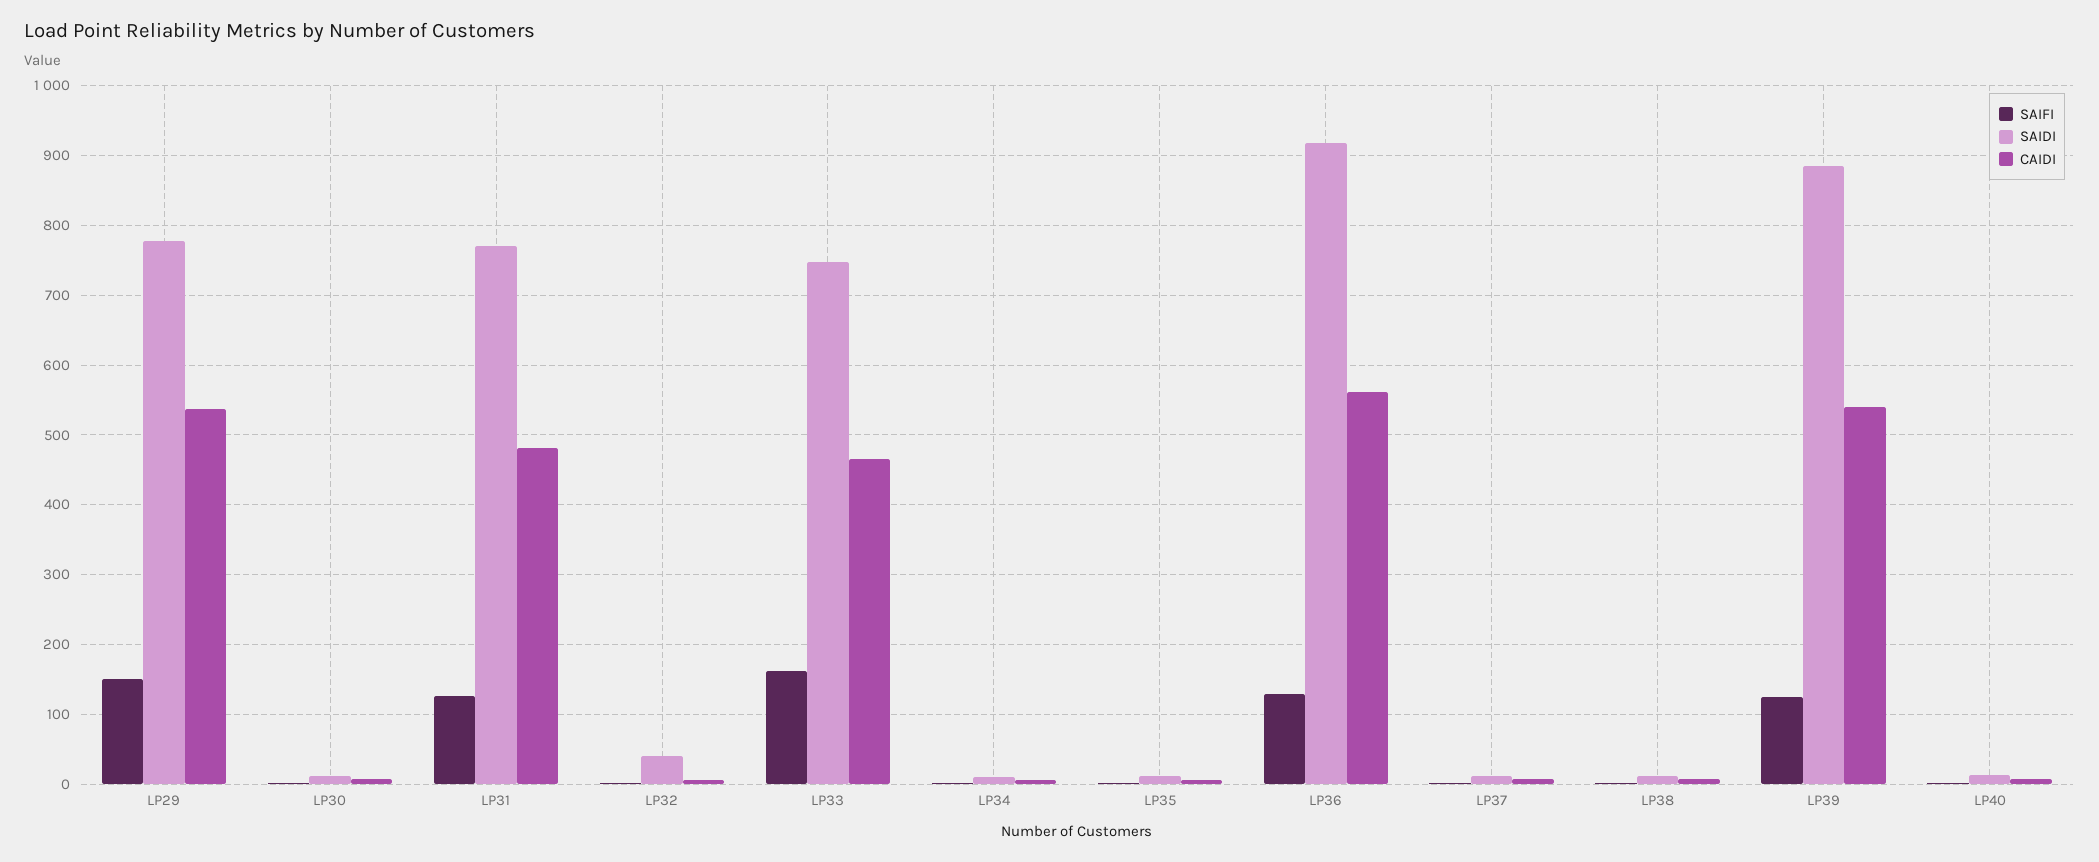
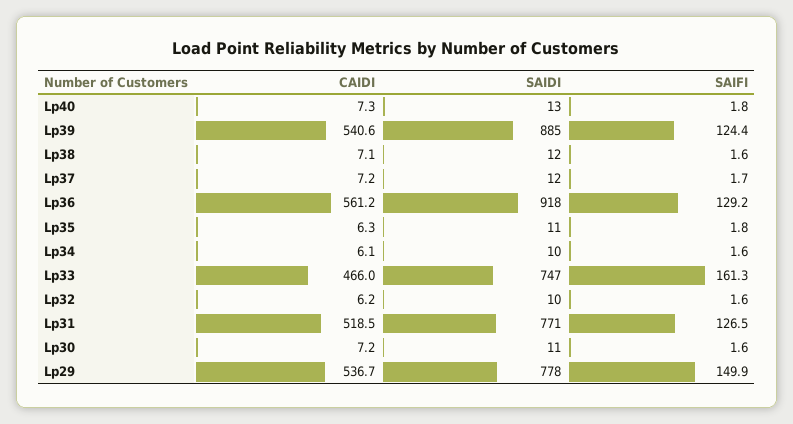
  {
    "SAIFI": {
      "LP29": 149.9,
      "LP30": 1.6,
      "LP31": 126.5,
      "LP32": 1.6,
      "LP33": 161.3,
      "LP34": 1.6,
      "LP35": 1.8,
      "LP36": 129.2,
      "LP37": 1.7,
      "LP38": 1.6,
      "LP39": 124.4,
      "LP40": 1.8
    },
    "SAIDI": {
      "LP29": 778,
      "LP30": 11,
      "LP31": 771,
-     "LP32": 40,
+     "LP32": 10,
      "LP33": 747,
      "LP34": 10,
      "LP35": 11,
      "LP36": 918,
      "LP37": 12,
      "LP38": 12,
      "LP39": 885,
      "LP40": 13
    },
    "CAIDI": {
      "LP29": 536.7,
      "LP30": 7.2,
-     "LP31": 480,
+     "LP31": 518.5,
      "LP32": 6.2,
      "LP33": 466,
      "LP34": 6.1,
      "LP35": 6.3,
      "LP36": 561.2,
      "LP37": 7.2,
      "LP38": 7.1,
      "LP39": 540.6,
      "LP40": 7.3
    }
  }

